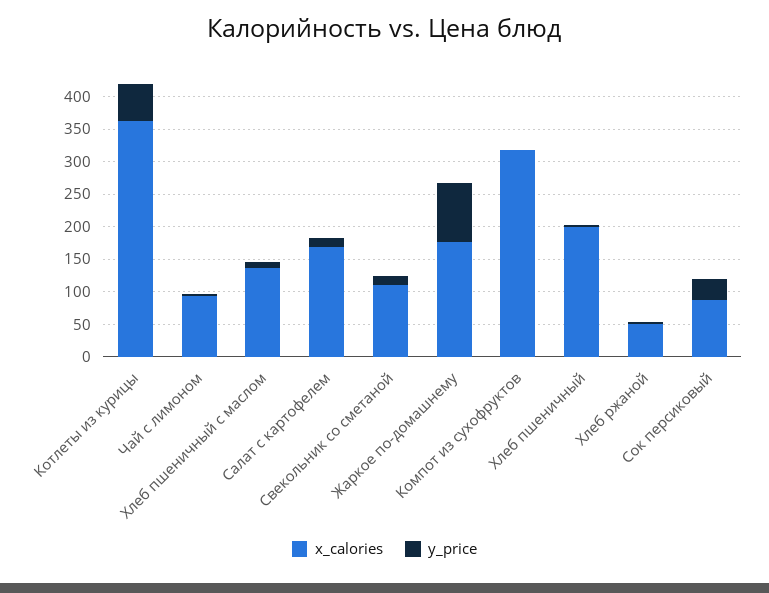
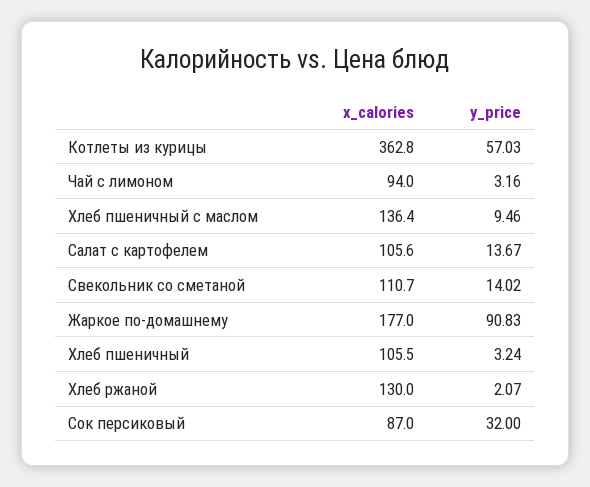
  {
    "x_calories": {
      "Котлеты из курицы": 362.8,
      "Чай с лимоном": 94,
      "Хлеб пшеничный с маслом": 136.4,
-     "Салат с картофелем": 175,
+     "Салат с картофелем": 105.6,
      "Свекольник со сметаной": 110.7,
      "Жаркое по-домашнему": 177,
-     "Компот из сухофруктов": 325,
-     "Хлеб пшеничный": 200,
+     "Хлеб пшеничный": 105.5,
-     "Хлеб ржаной": 50,
+     "Хлеб ржаной": 130,
      "Сок персиковый": 87
    },
    "y_price": {
      "Котлеты из курицы": 57.03,
      "Чай с лимоном": 3.16,
      "Хлеб пшеничный с маслом": 9.46,
      "Салат с картофелем": 13.67,
      "Свекольник со сметаной": 14.02,
      "Жаркое по-домашнему": 90.83,
-     "Компот из сухофруктов": 0,
      "Хлеб пшеничный": 3.24,
      "Хлеб ржаной": 2.07,
      "Сок персиковый": 32
    }
  }

